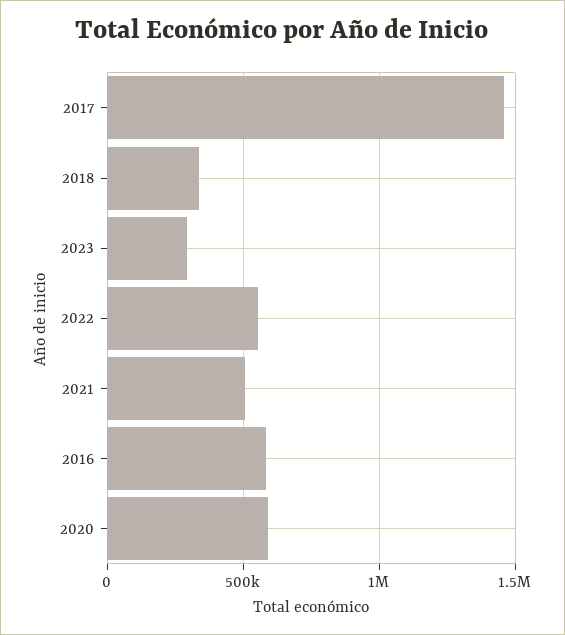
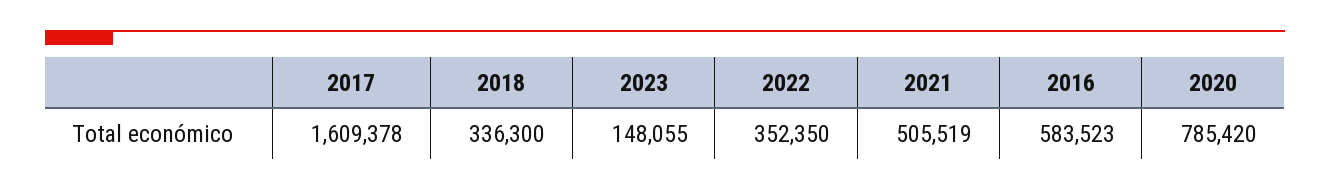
  {
-   "2017": 1450000,
+   "2017": 1609378,
    "2018": 336300,
-   "2023": 300000,
+   "2023": 148055,
-   "2022": 550000,
+   "2022": 352350,
    "2021": 505519,
    "2016": 583523,
-   "2020": 600000
+   "2020": 785420
  }

